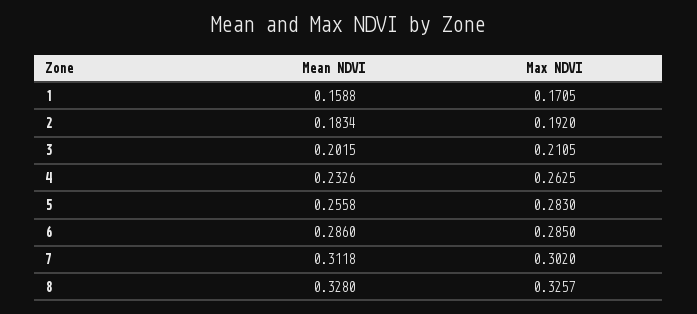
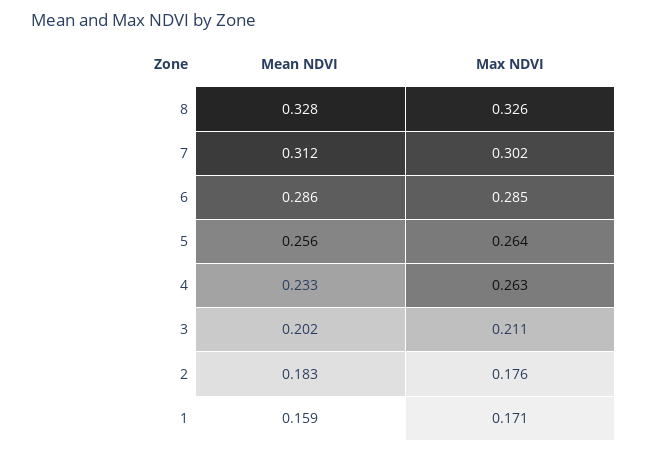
  {
    "Mean NDVI": {
      "1": 0.1588,
      "2": 0.1834,
      "3": 0.2015,
      "4": 0.2326,
      "5": 0.2558,
      "6": 0.286,
      "7": 0.3118,
      "8": 0.328
    },
    "Max NDVI": {
      "1": 0.1705,
-     "2": 0.192,
+     "2": 0.176,
      "3": 0.2105,
      "4": 0.2625,
-     "5": 0.283,
+     "5": 0.264,
      "6": 0.285,
      "7": 0.302,
      "8": 0.3257
    }
  }

